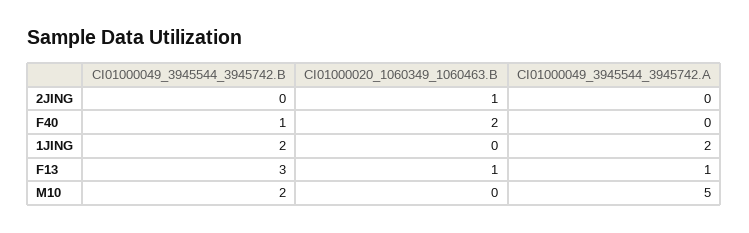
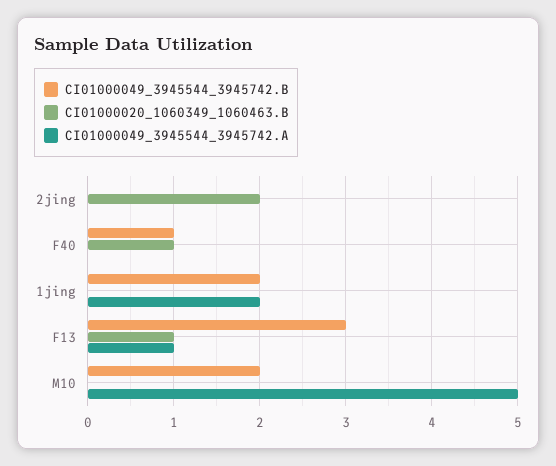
  {
    "CI01000049_3945544_3945742.B": {
      "2JING": 0,
      "F40": 1,
      "1JING": 2,
      "F13": 3,
      "M10": 2
    },
    "CI01000020_1060349_1060463.B": {
-     "2JING": 1,
+     "2JING": 2,
-     "F40": 2,
+     "F40": 1,
      "1JING": 0,
      "F13": 1,
      "M10": 0
    },
    "CI01000049_3945544_3945742.A": {
      "2JING": 0,
      "F40": 0,
      "1JING": 2,
      "F13": 1,
      "M10": 5
    }
  }

